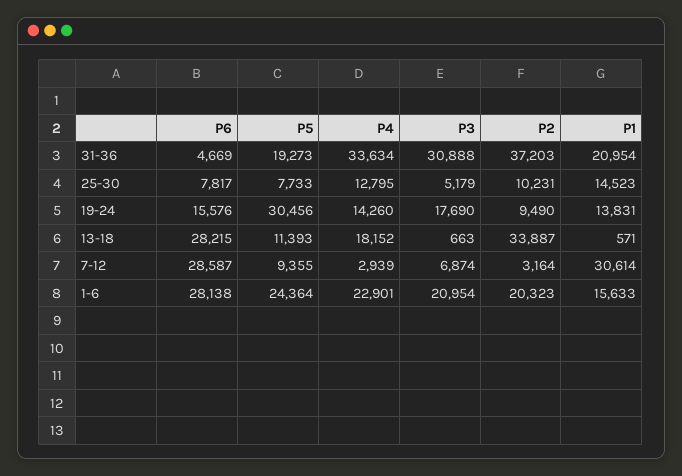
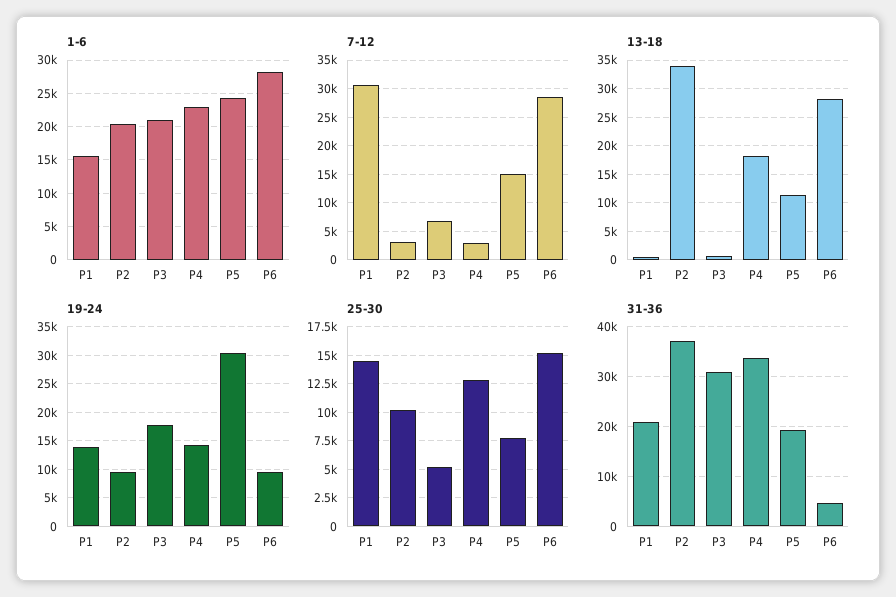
  {
    "31-36": {
      "P6": 4669,
      "P5": 19273,
      "P4": 33634,
      "P3": 30888,
      "P2": 37203,
      "P1": 20954
    },
    "25-30": {
-     "P6": 7817,
+     "P6": 15000,
      "P5": 7733,
      "P4": 12795,
      "P3": 5179,
      "P2": 10231,
      "P1": 14523
    },
    "19-24": {
-     "P6": 15576,
+     "P6": 10000,
      "P5": 30456,
      "P4": 14260,
      "P3": 17690,
      "P2": 9490,
      "P1": 13831
    },
    "13-18": {
      "P6": 28215,
      "P5": 11393,
      "P4": 18152,
      "P3": 663,
      "P2": 33887,
      "P1": 571
    },
    "7-12": {
      "P6": 28587,
-     "P5": 9355,
+     "P5": 15000,
      "P4": 2939,
      "P3": 6874,
      "P2": 3164,
      "P1": 30614
    },
    "1-6": {
      "P6": 28138,
      "P5": 24364,
      "P4": 22901,
      "P3": 20954,
      "P2": 20323,
      "P1": 15633
    }
  }

